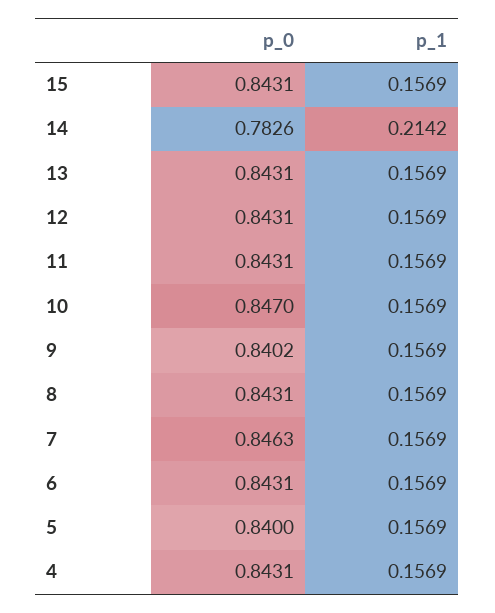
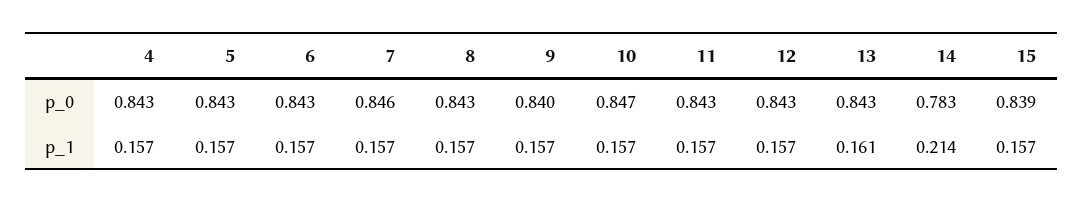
  {
    "p_0": {
-     "15": 0.8431,
+     "15": 0.839,
      "14": 0.7826,
      "13": 0.8431,
      "12": 0.8431,
      "11": 0.8431,
      "10": 0.847,
      "9": 0.8402,
      "8": 0.8431,
      "7": 0.8463,
      "6": 0.8431,
-     "5": 0.84,
+     "5": 0.843,
      "4": 0.8431
    },
    "p_1": {
      "15": 0.1569,
      "14": 0.2142,
-     "13": 0.1569,
+     "13": 0.161,
      "12": 0.1569,
      "11": 0.1569,
      "10": 0.1569,
      "9": 0.1569,
      "8": 0.1569,
      "7": 0.1569,
      "6": 0.1569,
      "5": 0.1569,
      "4": 0.1569
    }
  }

